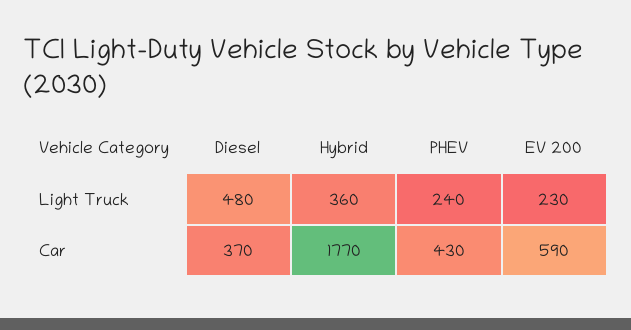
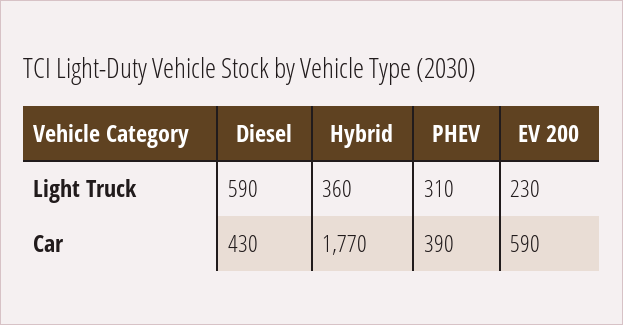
  {
    "Diesel": {
-     "Light Truck": 480,
+     "Light Truck": 590,
-     "Car": 370
+     "Car": 430
    },
    "Hybrid": {
      "Light Truck": 360,
      "Car": 1770
    },
    "PHEV": {
-     "Light Truck": 240,
+     "Light Truck": 310,
-     "Car": 430
+     "Car": 390
    },
    "EV 200": {
      "Light Truck": 230,
      "Car": 590
    }
  }

